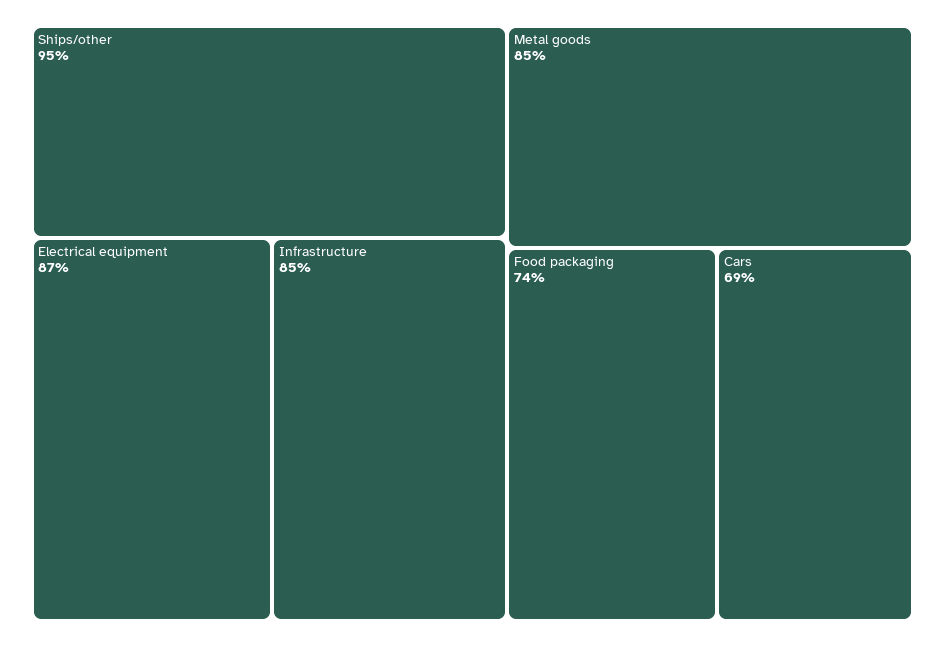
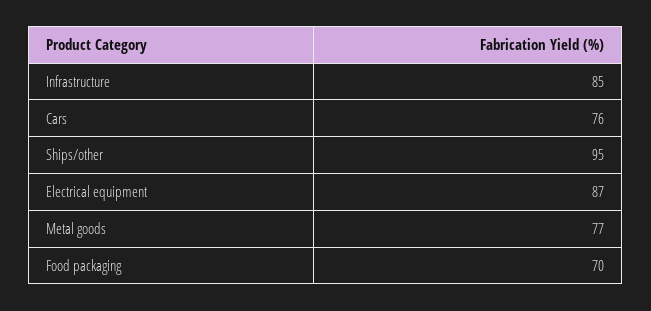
  {
    "Ships/other": 95,
    "Electrical equipment": 87,
    "Infrastructure": 85,
-   "Metal goods": 85,
+   "Metal goods": 77,
-   "Food packaging": 74,
+   "Food packaging": 70,
-   "Cars": 69
+   "Cars": 76
  }

